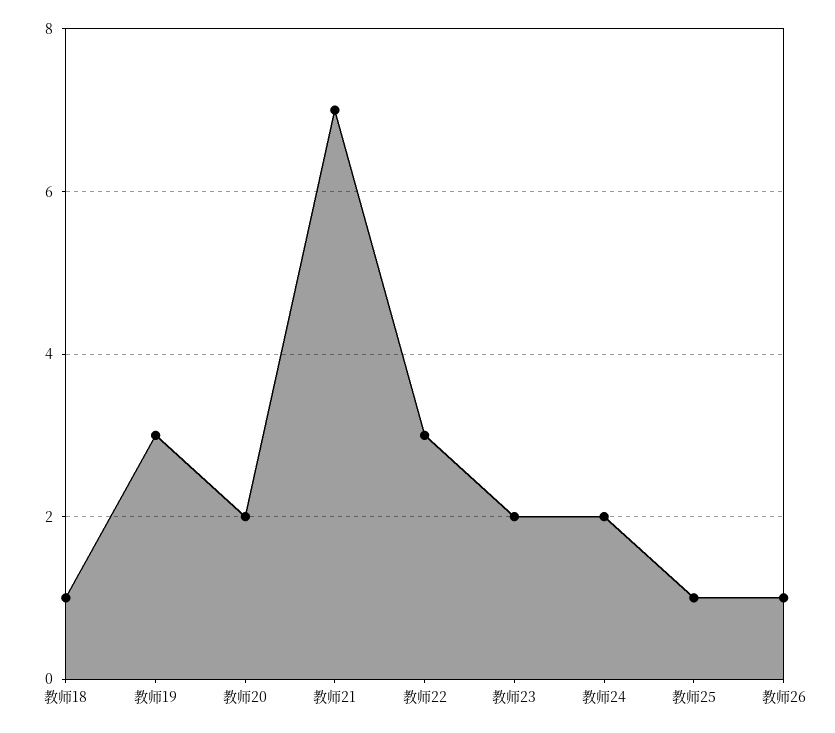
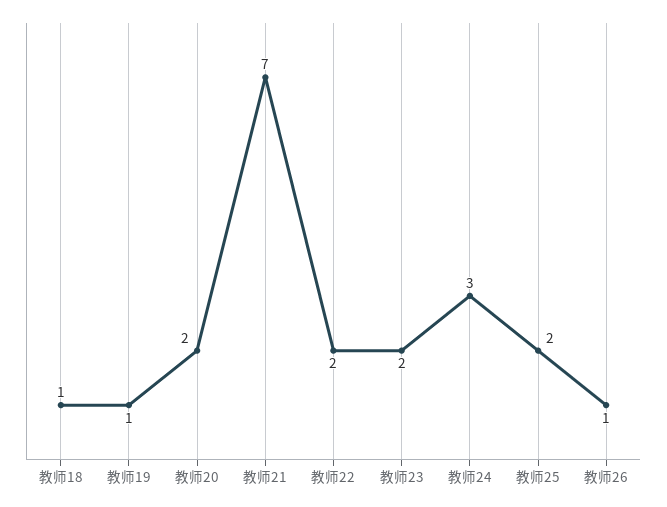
  {
    "教师18": 1,
-   "教师19": 3,
+   "教师19": 1,
    "教师20": 2,
    "教师21": 7,
-   "教师22": 3,
+   "教师22": 2,
    "教师23": 2,
-   "教师24": 2,
+   "教师24": 3,
-   "教师25": 1,
+   "教师25": 2,
    "教师26": 1
  }

